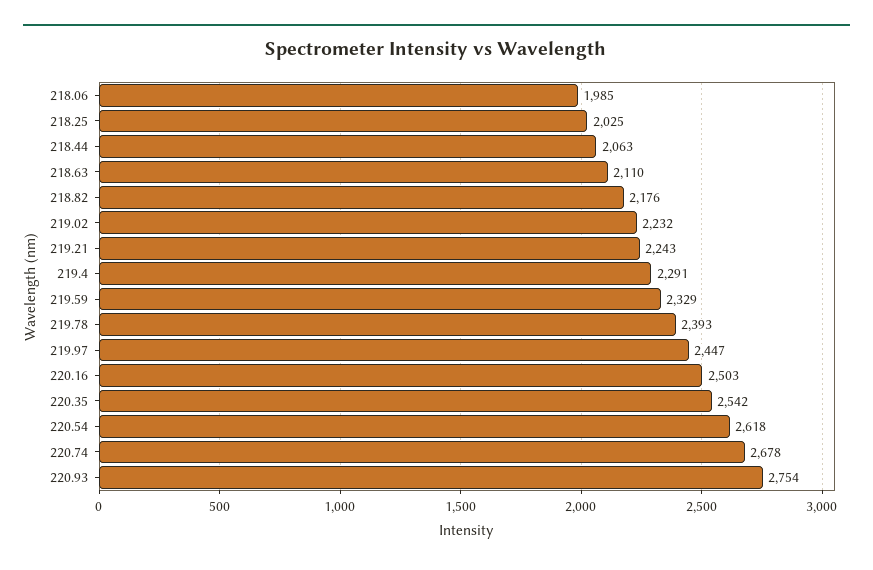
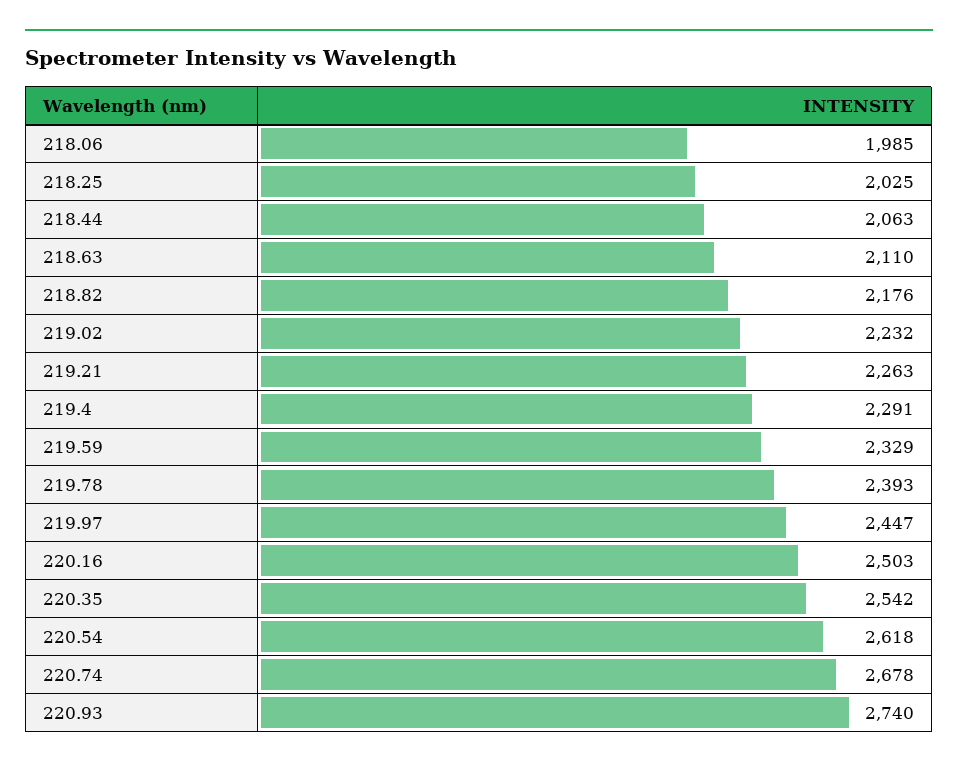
  {
    "218.06": 1985,
    "218.25": 2025,
    "218.44": 2063,
    "218.63": 2110,
    "218.82": 2176,
    "219.02": 2232,
-   "219.21": 2243,
+   "219.21": 2263,
    "219.4": 2291,
    "219.59": 2329,
    "219.78": 2393,
    "219.97": 2447,
    "220.16": 2503,
    "220.35": 2542,
    "220.54": 2618,
    "220.74": 2678,
-   "220.93": 2754
+   "220.93": 2740
  }

